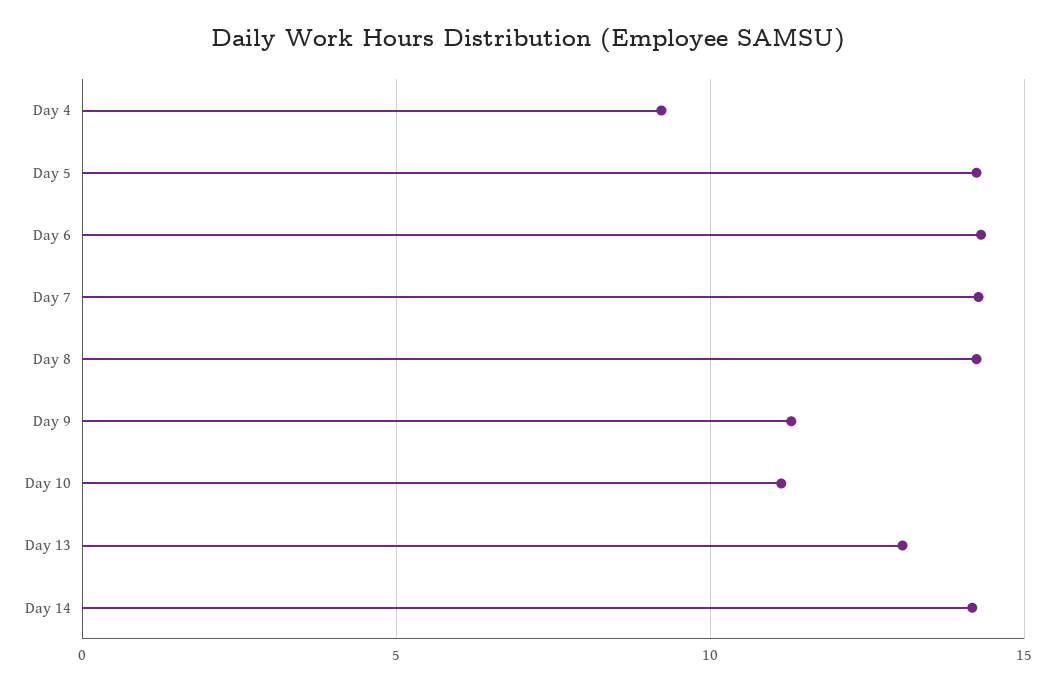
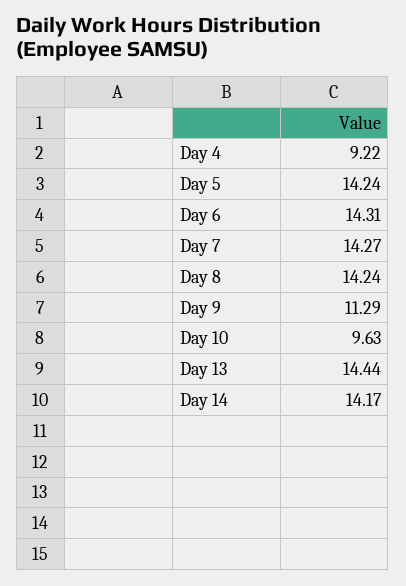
  {
    "Day 4": 9.22,
    "Day 5": 14.24,
    "Day 6": 14.31,
    "Day 7": 14.27,
    "Day 8": 14.24,
    "Day 9": 11.29,
-   "Day 10": 11,
+   "Day 10": 9.63,
-   "Day 13": 13,
+   "Day 13": 14.44,
    "Day 14": 14.17
  }

